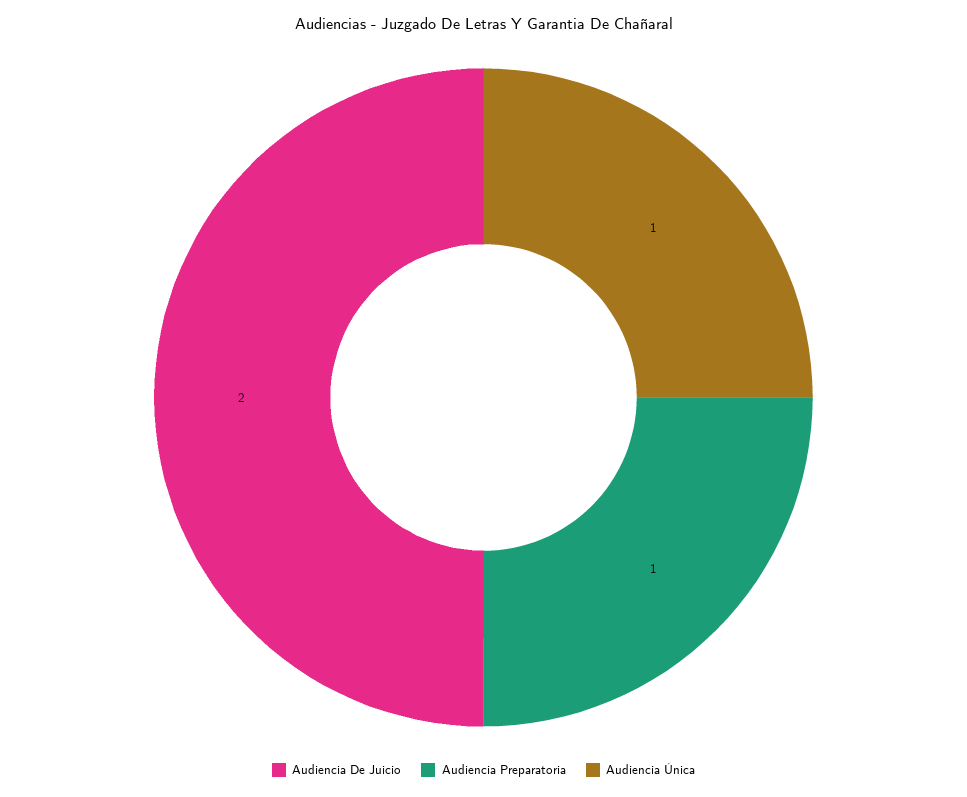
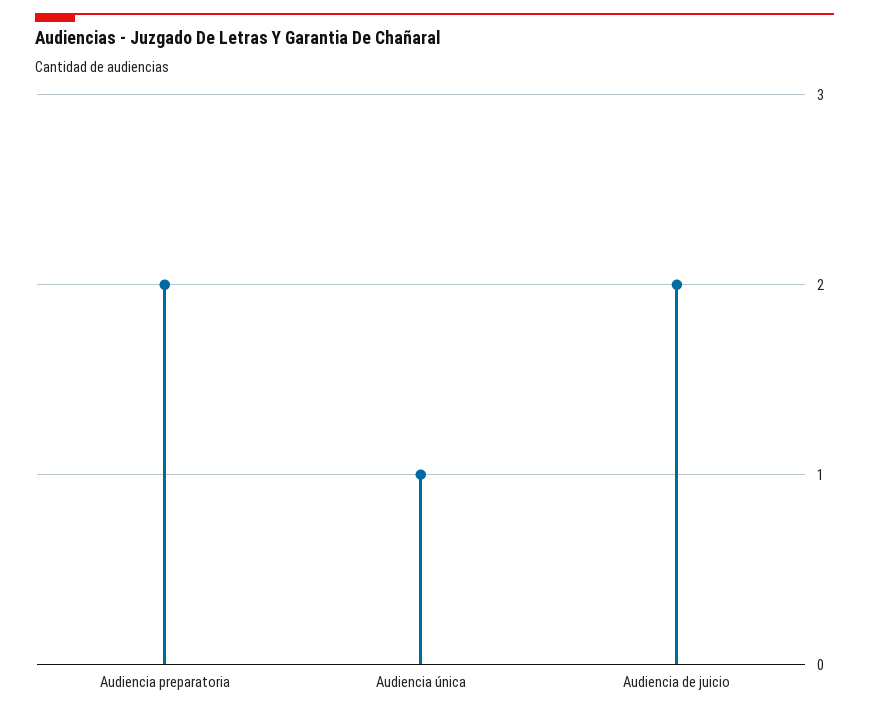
  {
    "Audiencia De Juicio": 2,
-   "Audiencia Preparatoria": 1,
+   "Audiencia Preparatoria": 2,
    "Audiencia Única": 1
  }

